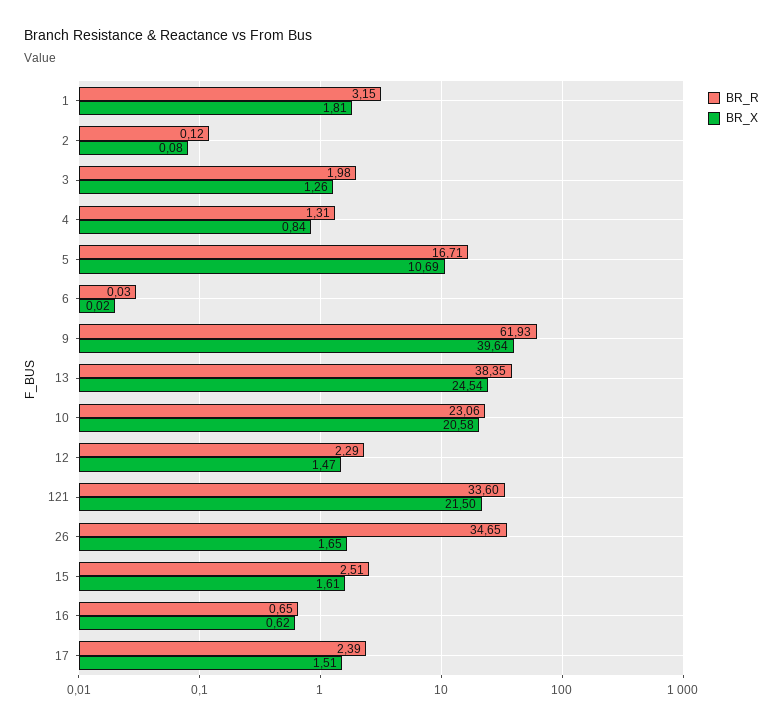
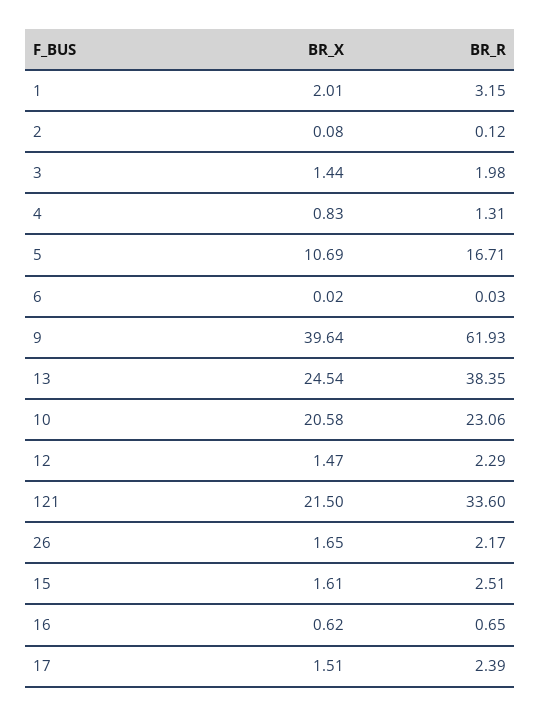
  {
    "BR_R": {
      "1": 3.15,
      "2": 0.12,
      "3": 1.98,
      "4": 1.31,
      "5": 16.71,
      "6": 0.03,
      "9": 61.93,
      "13": 38.35,
      "10": 23.06,
      "12": 2.29,
      "121": 33.6,
-     "26": 34.65,
+     "26": 2.17,
      "15": 2.51,
      "16": 0.65,
      "17": 2.39
    },
    "BR_X": {
-     "1": 1.81,
+     "1": 2.01,
      "2": 0.08,
-     "3": 1.26,
+     "3": 1.44,
-     "4": 0.84,
+     "4": 0.83,
      "5": 10.69,
      "6": 0.02,
      "9": 39.64,
      "13": 24.54,
      "10": 20.58,
      "12": 1.47,
      "121": 21.5,
      "26": 1.65,
      "15": 1.61,
      "16": 0.62,
      "17": 1.51
    }
  }

